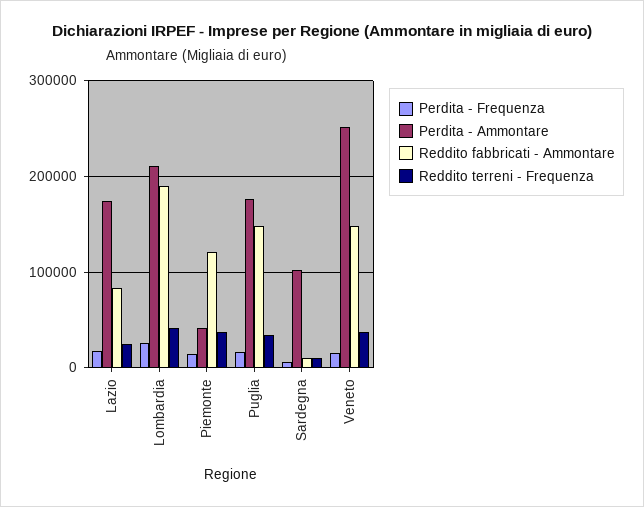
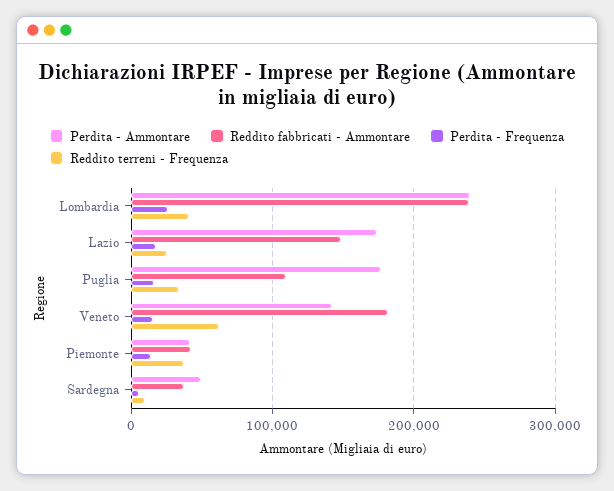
  {
    "Perdita - Frequenza": {
      "Lazio": 20000,
      "Lombardia": 30000,
      "Piemonte": 10000,
      "Puglia": 20000,
      "Sardegna": 10000,
      "Veneto": 20000
    },
    "Perdita - Ammontare": {
      "Lazio": 170000,
-     "Lombardia": 210000,
+     "Lombardia": 240000,
      "Piemonte": 40000,
      "Puglia": 180000,
-     "Sardegna": 100000,
+     "Sardegna": 50000,
-     "Veneto": 250000
+     "Veneto": 140000
    },
    "Reddito fabbricati - Ammontare": {
-     "Lazio": 80000,
+     "Lazio": 150000,
-     "Lombardia": 190000,
+     "Lombardia": 240000,
-     "Piemonte": 120000,
+     "Piemonte": 40000,
-     "Puglia": 150000,
+     "Puglia": 110000,
-     "Sardegna": 10000,
+     "Sardegna": 40000,
-     "Veneto": 150000
+     "Veneto": 180000
    },
    "Reddito terreni - Frequenza": {
      "Lazio": 30000,
      "Lombardia": 40000,
      "Piemonte": 40000,
      "Puglia": 30000,
      "Sardegna": 10000,
-     "Veneto": 40000
+     "Veneto": 60000
    }
  }

